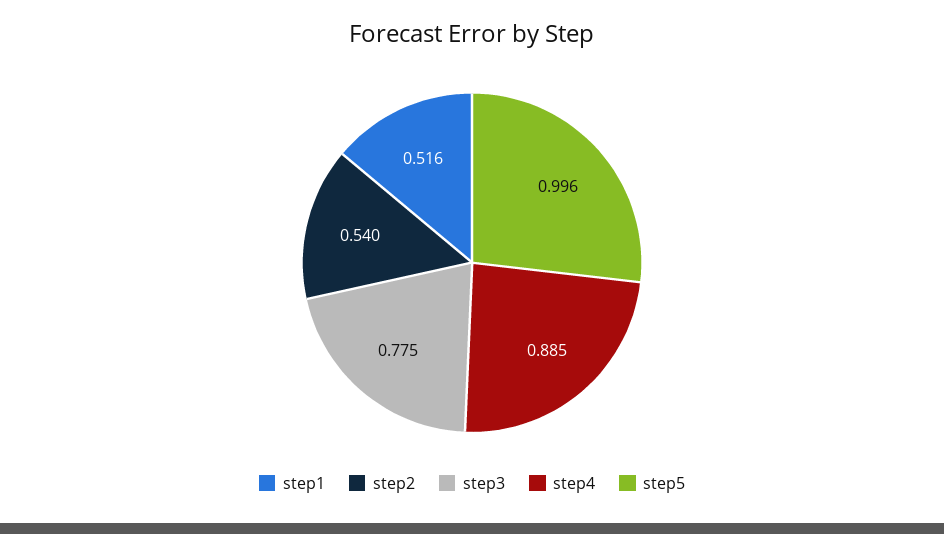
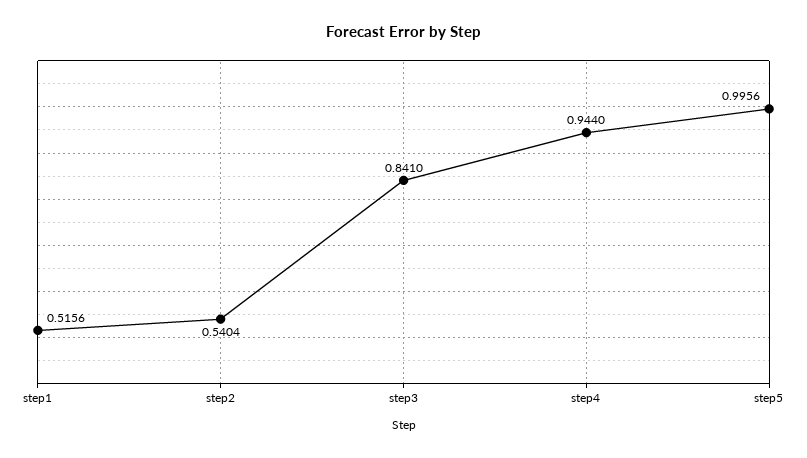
  {
    "step1": 0.5156,
    "step2": 0.5404,
-   "step3": 0.775,
+   "step3": 0.841,
-   "step4": 0.885,
+   "step4": 0.944,
    "step5": 0.9956
  }

